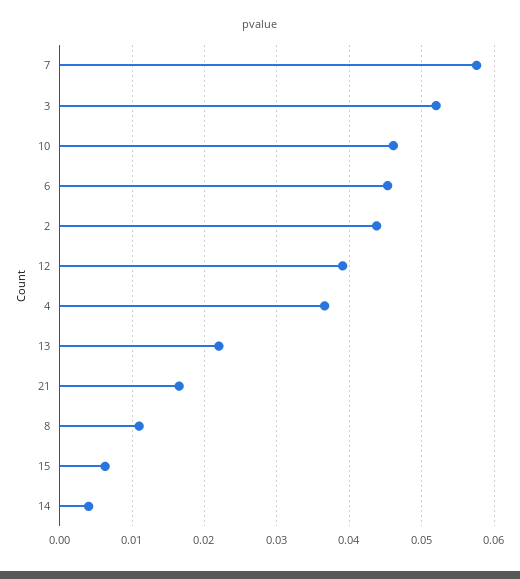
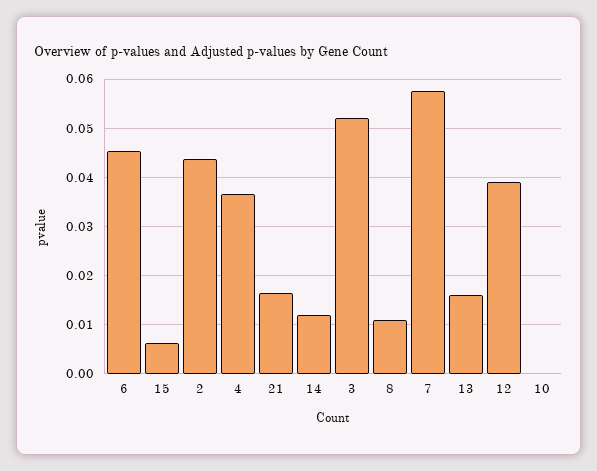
  {
    "7": 0.058,
    "3": 0.052,
-   "10": 0.046,
+   "10": 0,
    "6": 0.045,
    "2": 0.044,
    "12": 0.039,
    "4": 0.037,
-   "13": 0.022,
+   "13": 0.016,
    "21": 0.017,
    "8": 0.011,
    "15": 0.006,
-   "14": 0.004
+   "14": 0.012
  }

